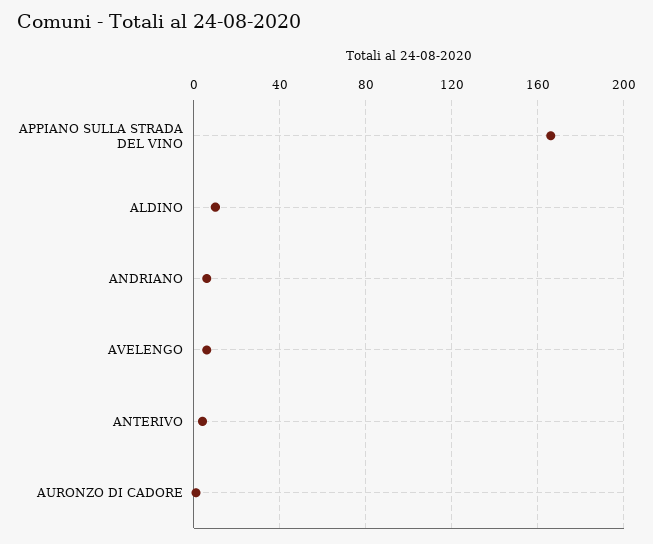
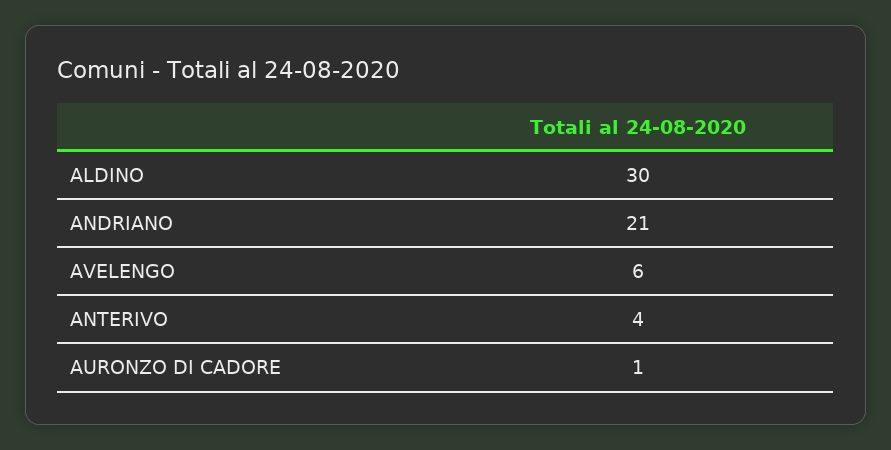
  {
-   "APPIANO SULLA STRADA DEL VINO": 165,
-   "ALDINO": 10,
+   "ALDINO": 30,
-   "ANDRIANO": 5,
+   "ANDRIANO": 21,
    "AVELENGO": 6,
    "ANTERIVO": 4,
    "AURONZO DI CADORE": 1
  }

